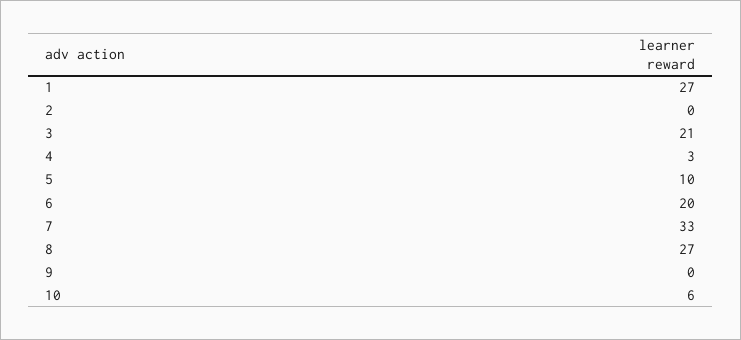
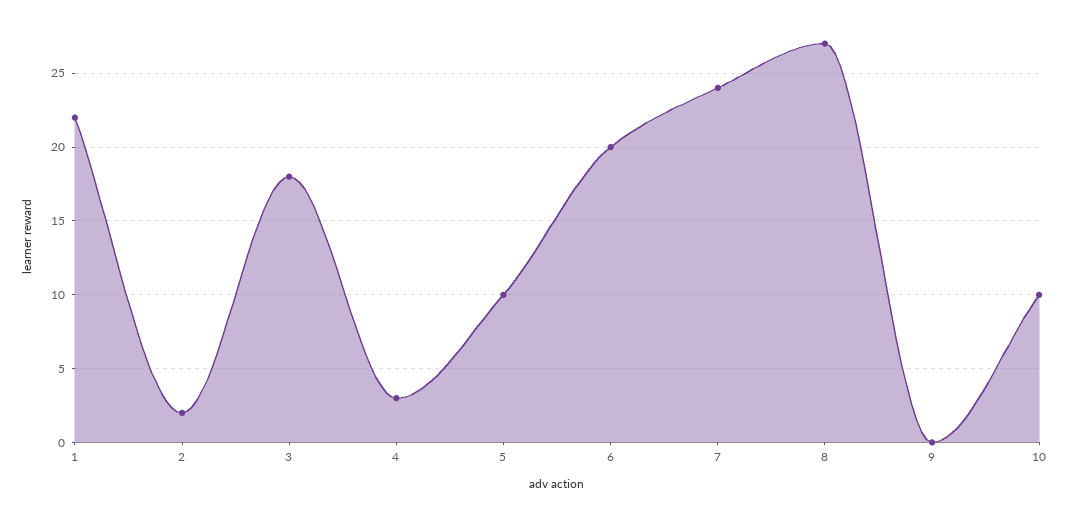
  {
-   "1": 27,
+   "1": 22,
-   "2": 0,
+   "2": 2,
-   "3": 21,
+   "3": 18,
    "4": 3,
    "5": 10,
    "6": 20,
-   "7": 33,
+   "7": 24,
    "8": 27,
    "9": 0,
-   "10": 6
+   "10": 10
  }

